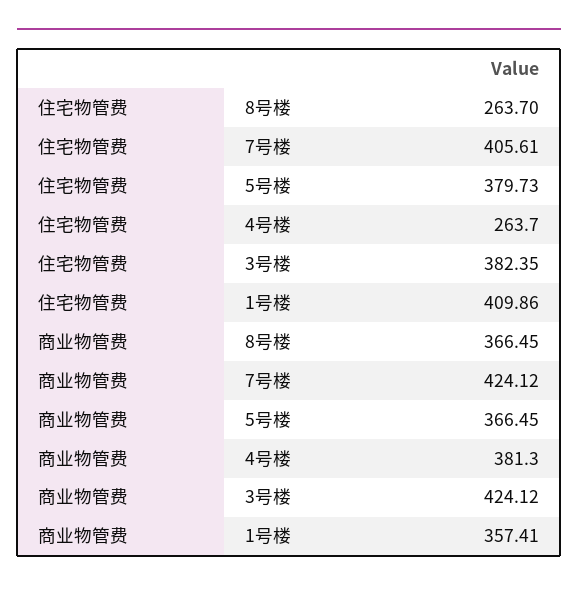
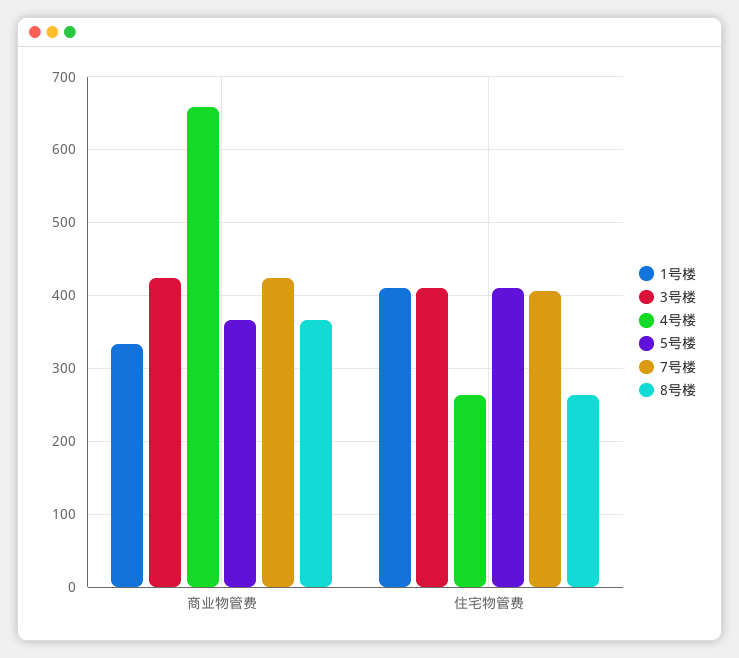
  {
    "8号楼": {
      "住宅物管费": 263.7,
      "商业物管费": 366.45
    },
    "7号楼": {
      "住宅物管费": 405.61,
      "商业物管费": 424.12
    },
    "5号楼": {
-     "住宅物管费": 379.73,
+     "住宅物管费": 410,
      "商业物管费": 366.45
    },
    "4号楼": {
      "住宅物管费": 263.7,
-     "商业物管费": 381.3
+     "商业物管费": 660
    },
    "3号楼": {
-     "住宅物管费": 382.35,
+     "住宅物管费": 410,
      "商业物管费": 424.12
    },
    "1号楼": {
      "住宅物管费": 409.86,
-     "商业物管费": 357.41
+     "商业物管费": 330
    }
  }

